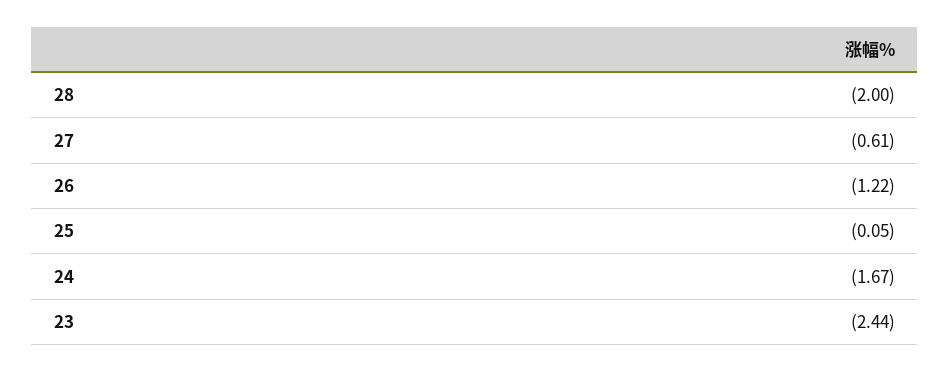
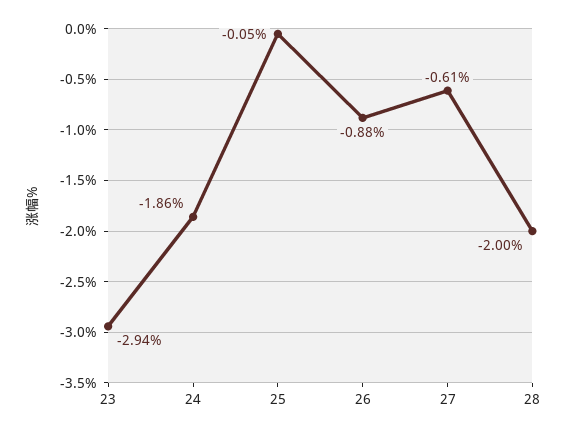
  {
    "28": -2,
    "27": -0.61,
-   "26": -1.22,
+   "26": -0.88,
    "25": -0.05,
-   "24": -1.67,
+   "24": -1.86,
-   "23": -2.44
+   "23": -2.94
  }

